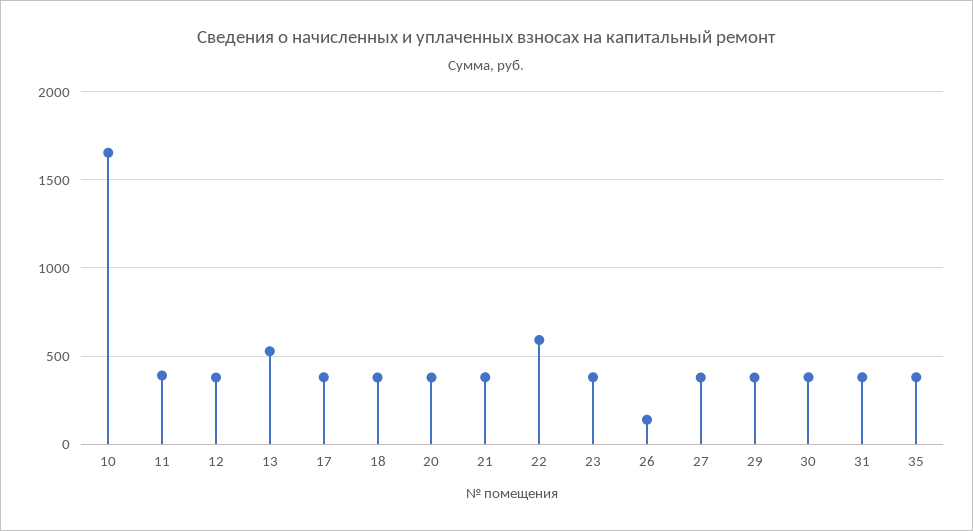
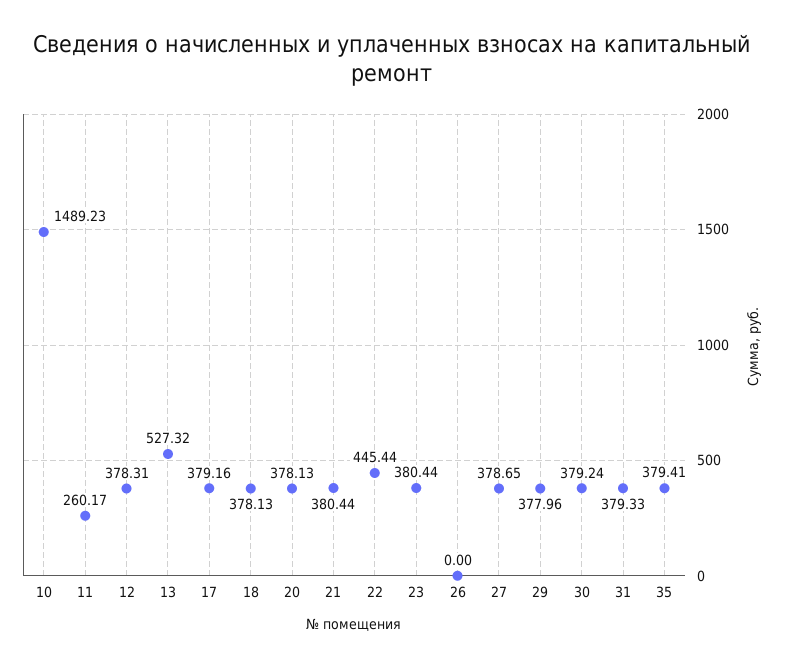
  {
-   "10": 1650,
+   "10": 1489.23,
-   "11": 400,
+   "11": 260.17,
    "12": 378.31,
    "13": 527.32,
    "17": 379.16,
    "18": 378.13,
    "20": 378.13,
    "21": 380.44,
-   "22": 600,
+   "22": 445.44,
    "23": 380.44,
-   "26": 150,
+   "26": 0,
    "27": 378.65,
    "29": 377.96,
    "30": 379.24,
    "31": 379.33,
    "35": 379.41
  }

